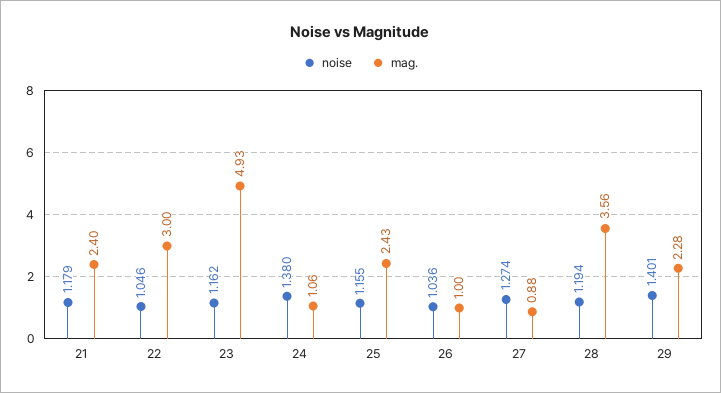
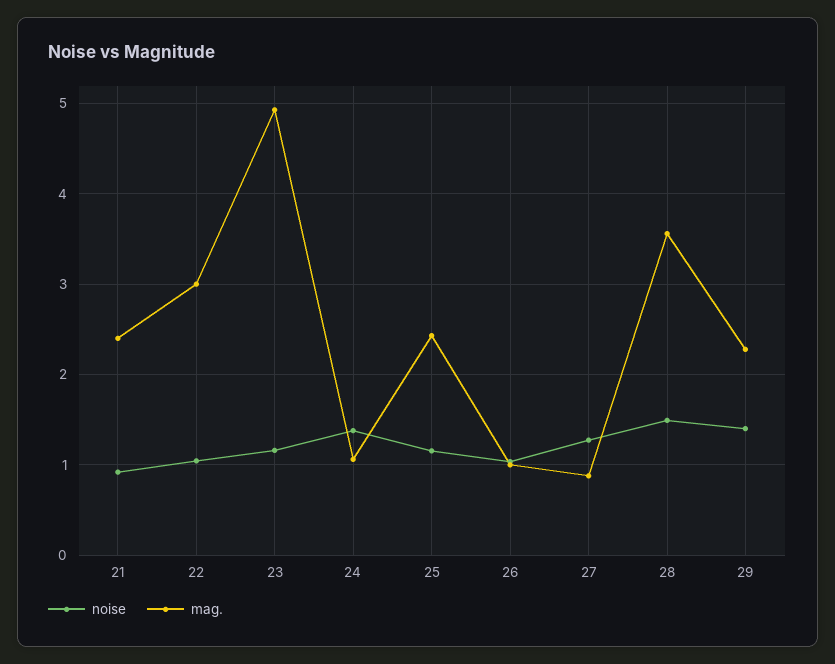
  {
    "noise": {
-     "21": 1.179,
+     "21": 0.9,
      "22": 1.046,
      "23": 1.162,
      "24": 1.38,
      "25": 1.155,
      "26": 1.036,
      "27": 1.274,
-     "28": 1.194,
+     "28": 1.5,
      "29": 1.401
    },
    "mag.": {
      "21": 2.4,
      "22": 3,
      "23": 4.93,
      "24": 1.06,
      "25": 2.43,
      "26": 1,
      "27": 0.88,
      "28": 3.56,
      "29": 2.28
    }
  }

